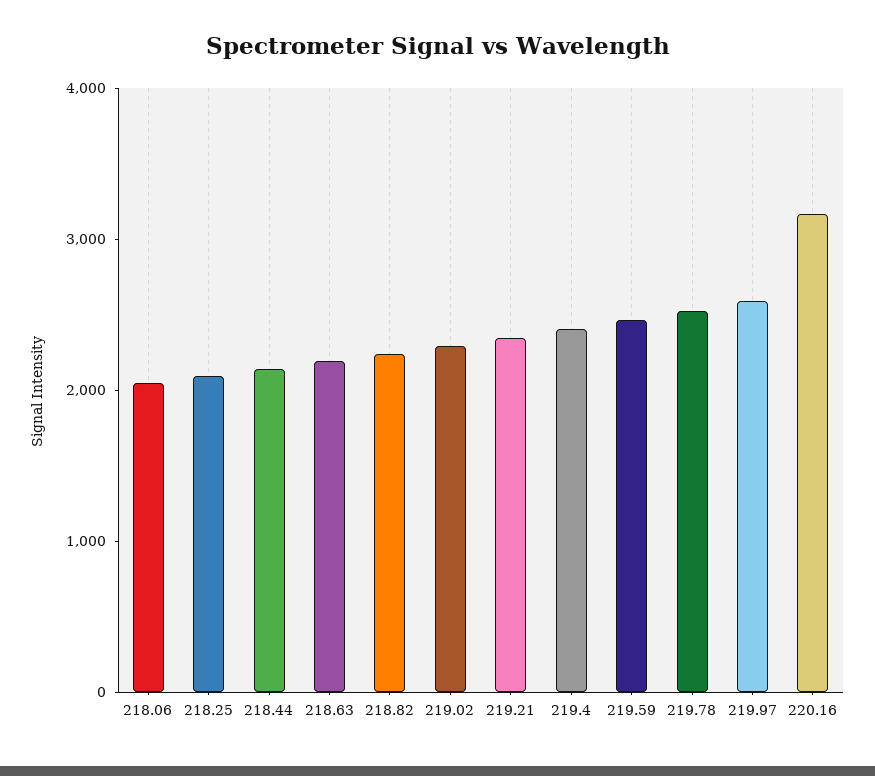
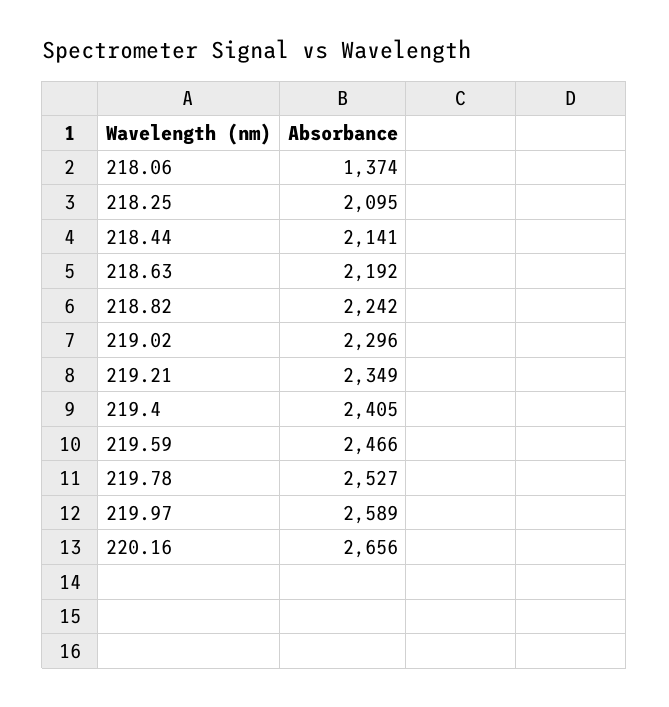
  {
-   "218.06": 2000,
+   "218.06": 1374,
    "218.25": 2095,
    "218.44": 2141,
    "218.63": 2192,
    "218.82": 2242,
    "219.02": 2296,
    "219.21": 2349,
    "219.4": 2405,
    "219.59": 2466,
    "219.78": 2527,
    "219.97": 2589,
-   "220.16": 3200
+   "220.16": 2656
  }

